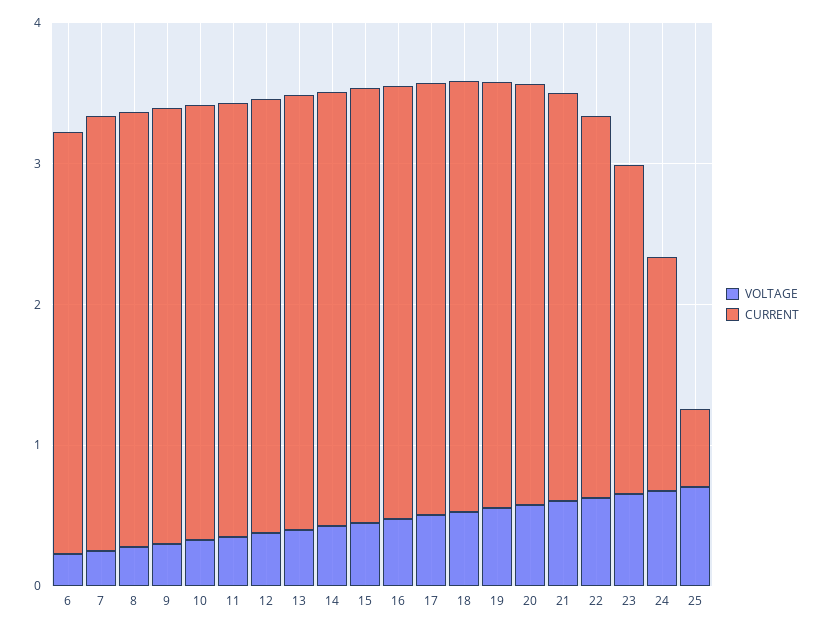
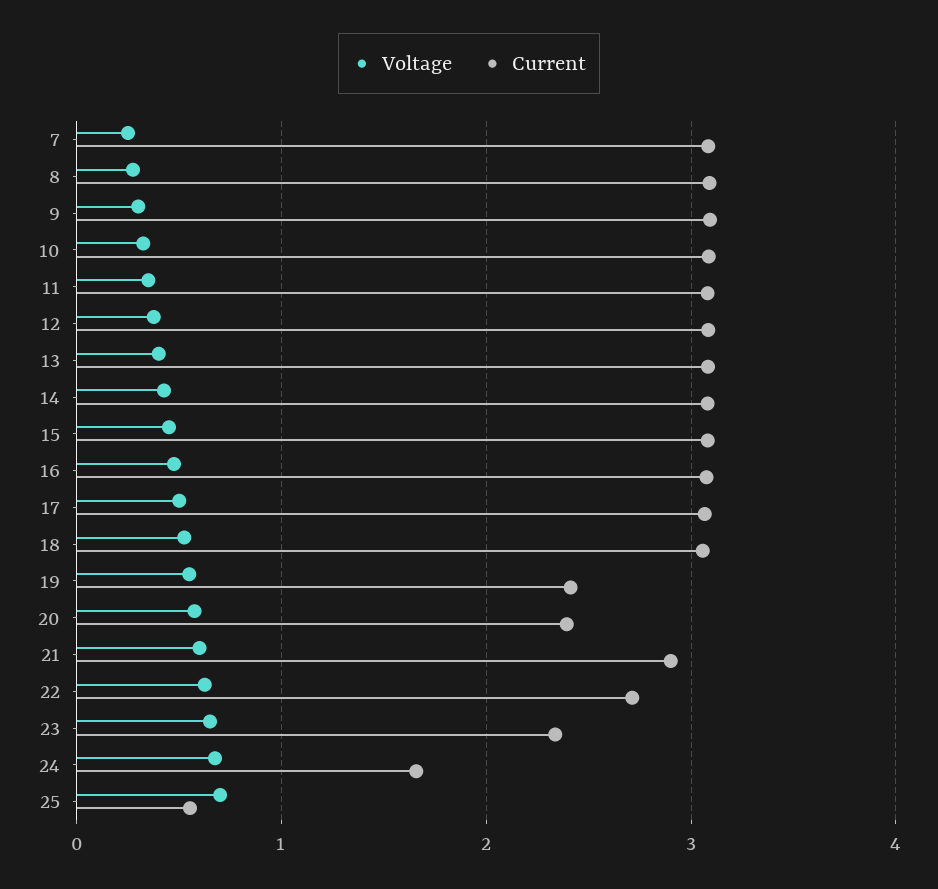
  {
    "VOLTAGE": {
-     "6": 0.2,
      "7": 0.3,
      "8": 0.3,
      "9": 0.3,
      "10": 0.3,
      "11": 0.4,
      "12": 0.4,
      "13": 0.4,
      "14": 0.4,
      "15": 0.5,
      "16": 0.5,
      "17": 0.5,
      "18": 0.5,
      "19": 0.6,
      "20": 0.6,
      "21": 0.6,
      "22": 0.6,
      "23": 0.7,
      "24": 0.7,
      "25": 0.7
    },
    "CURRENT": {
-     "6": 3,
      "7": 3.1,
      "8": 3.1,
      "9": 3.1,
      "10": 3.1,
      "11": 3.1,
      "12": 3.1,
      "13": 3.1,
      "14": 3.1,
      "15": 3.1,
      "16": 3.1,
      "17": 3.1,
      "18": 3.1,
-     "19": 3,
+     "19": 2.4,
-     "20": 3,
+     "20": 2.4,
      "21": 2.9,
      "22": 2.7,
      "23": 2.3,
      "24": 1.7,
      "25": 0.6
    }
  }

